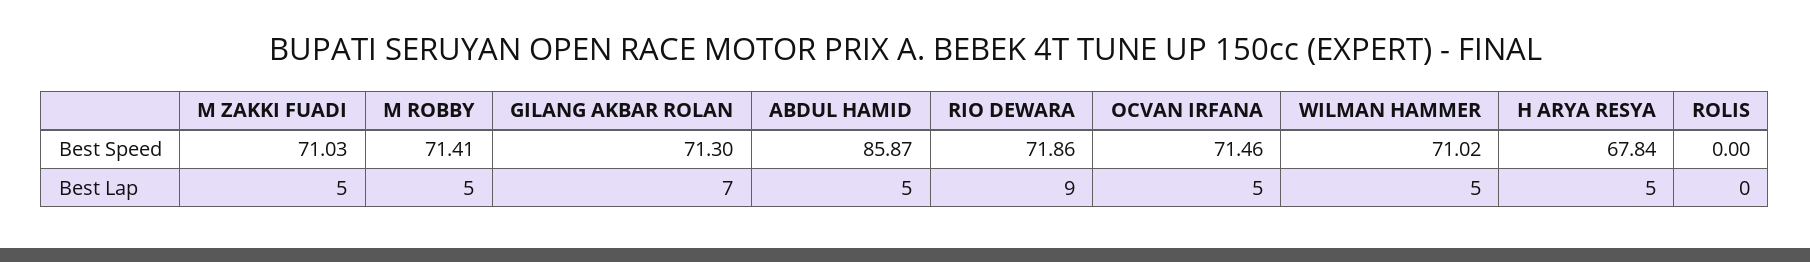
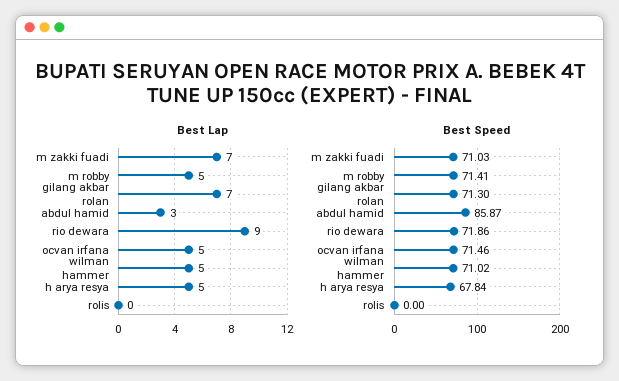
  {
    "Best Speed": {
      "M ZAKKI FUADI": 71.03,
      "M ROBBY": 71.41,
      "GILANG AKBAR ROLAN": 71.3,
      "ABDUL HAMID": 85.87,
      "RIO DEWARA": 71.86,
      "OCVAN IRFANA": 71.46,
      "WILMAN HAMMER": 71.02,
      "H ARYA RESYA": 67.84,
      "ROLIS": 0
    },
    "Best Lap": {
-     "M ZAKKI FUADI": 5,
+     "M ZAKKI FUADI": 7,
      "M ROBBY": 5,
      "GILANG AKBAR ROLAN": 7,
-     "ABDUL HAMID": 5,
+     "ABDUL HAMID": 3,
      "RIO DEWARA": 9,
      "OCVAN IRFANA": 5,
      "WILMAN HAMMER": 5,
      "H ARYA RESYA": 5,
      "ROLIS": 0
    }
  }

